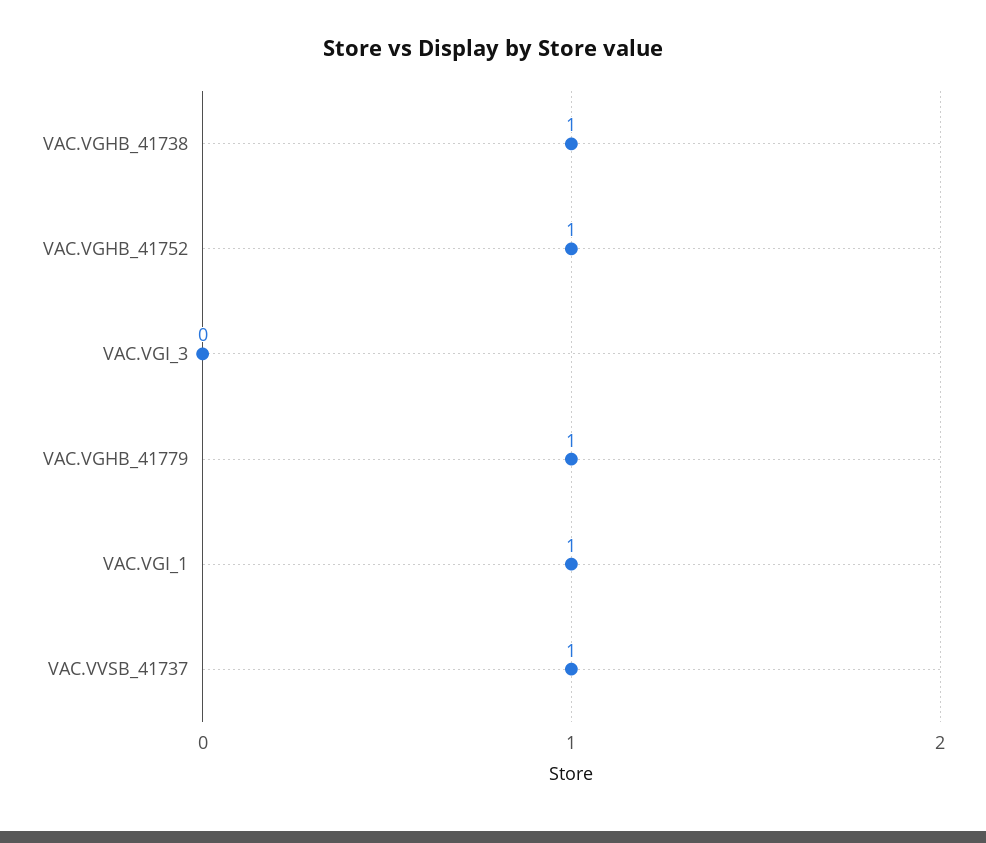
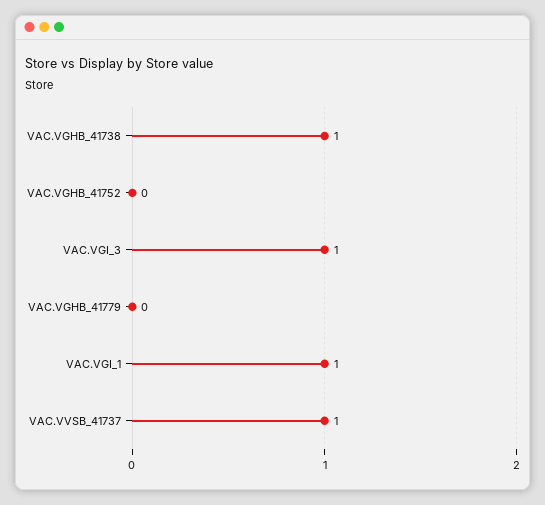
  {
    "VAC.VGHB_41738": 1,
-   "VAC.VGHB_41752": 1,
+   "VAC.VGHB_41752": 0,
-   "VAC.VGI_3": 0,
+   "VAC.VGI_3": 1,
-   "VAC.VGHB_41779": 1,
+   "VAC.VGHB_41779": 0,
    "VAC.VGI_1": 1,
    "VAC.VVSB_41737": 1
  }

